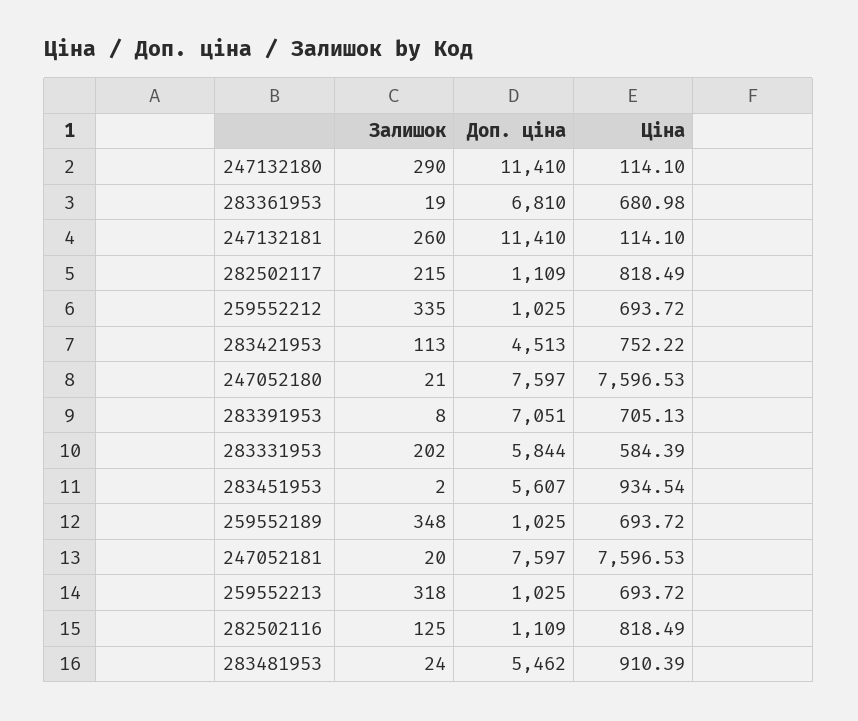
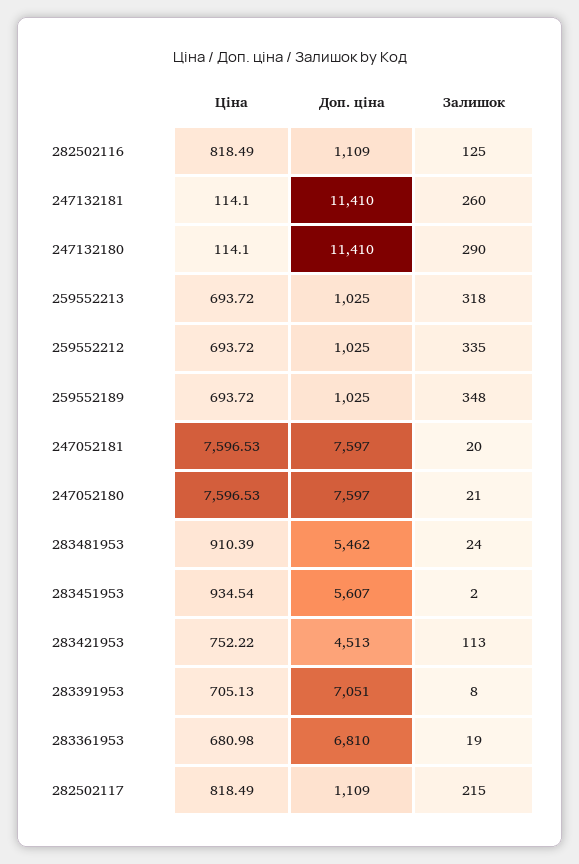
  {
    "Залишок": {
      "247132180": 290,
      "283361953": 19,
      "247132181": 260,
      "282502117": 215,
      "259552212": 335,
      "283421953": 113,
      "247052180": 21,
      "283391953": 8,
-     "283331953": 202,
      "283451953": 2,
      "259552189": 348,
      "247052181": 20,
      "259552213": 318,
      "282502116": 125,
      "283481953": 24
    },
    "Доп. ціна": {
      "247132180": 11410,
      "283361953": 6810,
      "247132181": 11410,
      "282502117": 1109,
      "259552212": 1025,
      "283421953": 4513,
      "247052180": 7597,
      "283391953": 7051,
-     "283331953": 5844,
      "283451953": 5607,
      "259552189": 1025,
      "247052181": 7597,
      "259552213": 1025,
      "282502116": 1109,
      "283481953": 5462
    },
    "Ціна": {
      "247132180": 114.1,
      "283361953": 680.98,
      "247132181": 114.1,
      "282502117": 818.49,
      "259552212": 693.72,
      "283421953": 752.22,
      "247052180": 7596.53,
      "283391953": 705.13,
-     "283331953": 584.39,
      "283451953": 934.54,
      "259552189": 693.72,
      "247052181": 7596.53,
      "259552213": 693.72,
      "282502116": 818.49,
      "283481953": 910.39
    }
  }

